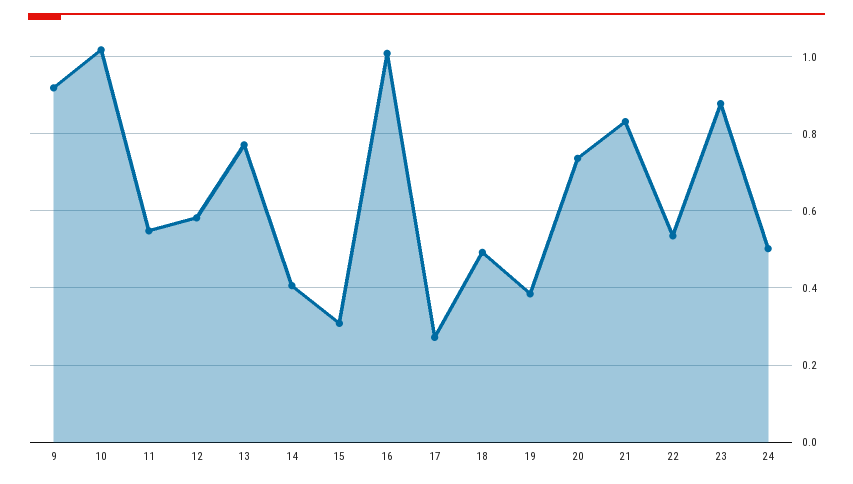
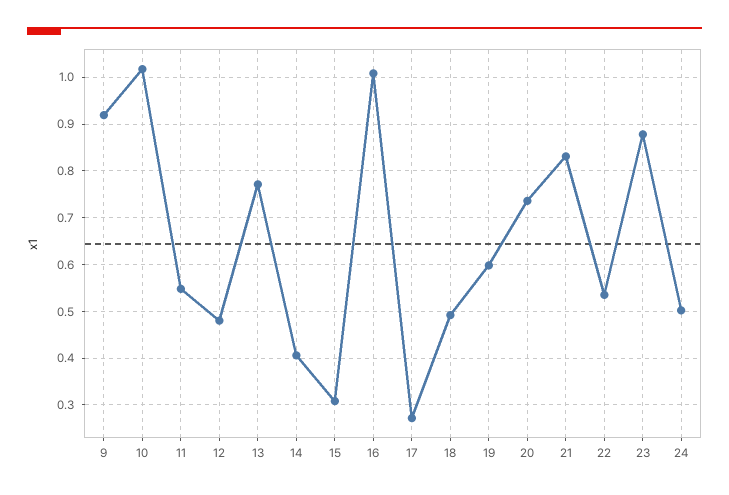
  {
    "9": 0.92,
    "10": 1.02,
    "11": 0.54,
-   "12": 0.58,
+   "12": 0.48,
    "13": 0.78,
    "14": 0.4,
    "15": 0.3,
    "16": 1,
    "17": 0.28,
    "18": 0.5,
-   "19": 0.38,
+   "19": 0.6,
    "20": 0.74,
    "21": 0.84,
    "22": 0.54,
    "23": 0.88,
    "24": 0.5
  }

